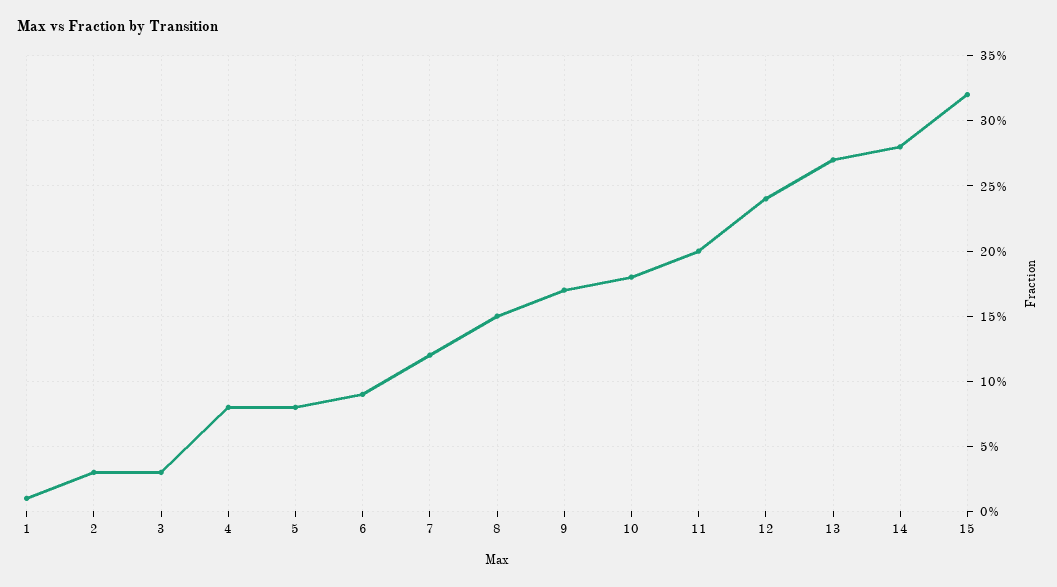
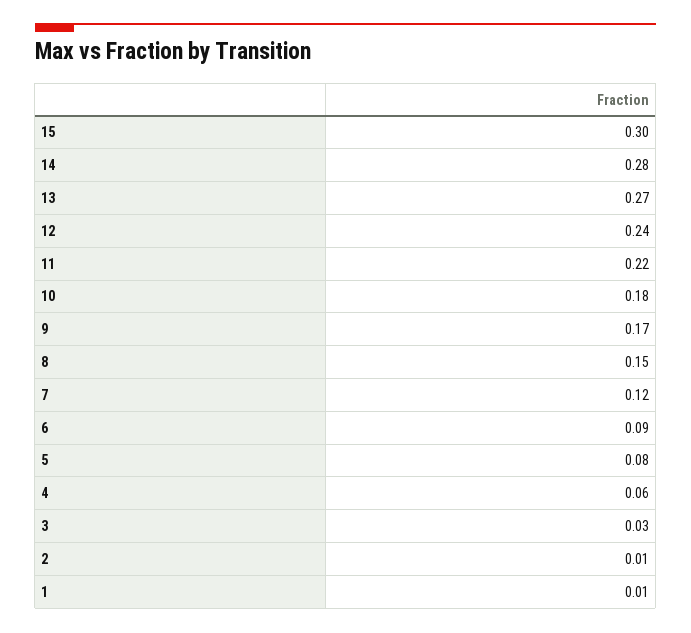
  {
    "1": 0.01,
-   "2": 0.03,
+   "2": 0.01,
    "3": 0.03,
-   "4": 0.08,
+   "4": 0.06,
    "5": 0.08,
    "6": 0.09,
    "7": 0.12,
    "8": 0.15,
    "9": 0.17,
    "10": 0.18,
-   "11": 0.2,
+   "11": 0.22,
    "12": 0.24,
    "13": 0.27,
    "14": 0.28,
-   "15": 0.32
+   "15": 0.3
  }

